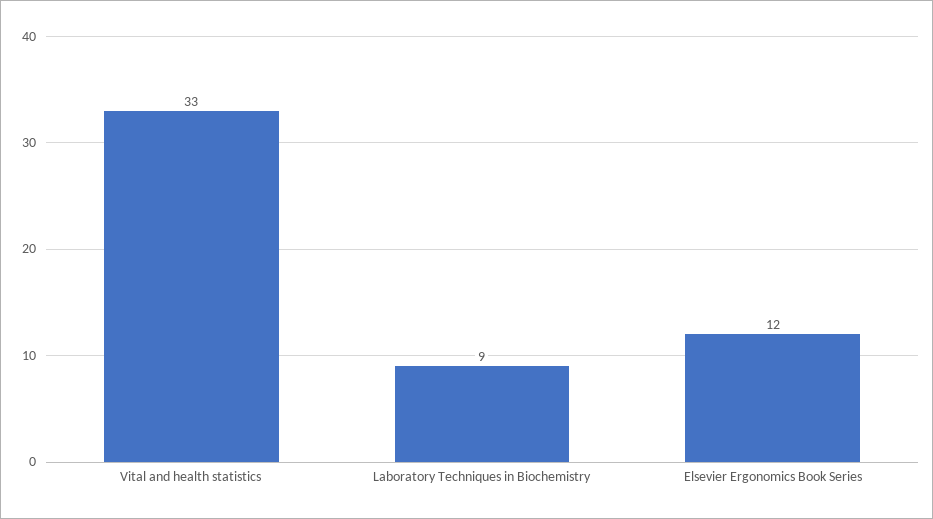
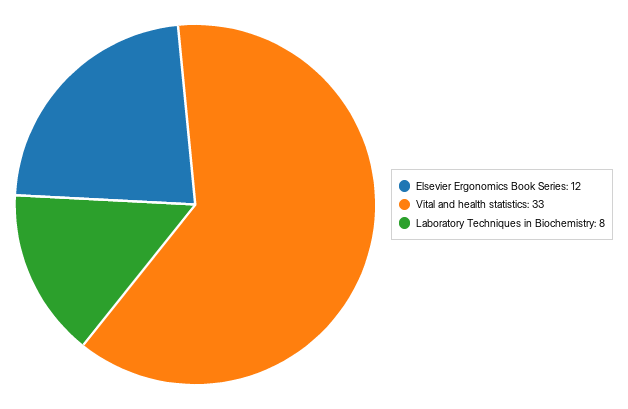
  {
    "Vital and health statistics": 33,
-   "Laboratory Techniques in Biochemistry": 9,
+   "Laboratory Techniques in Biochemistry": 8,
    "Elsevier Ergonomics Book Series": 12
  }

